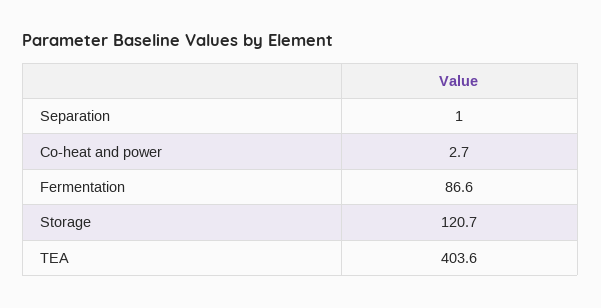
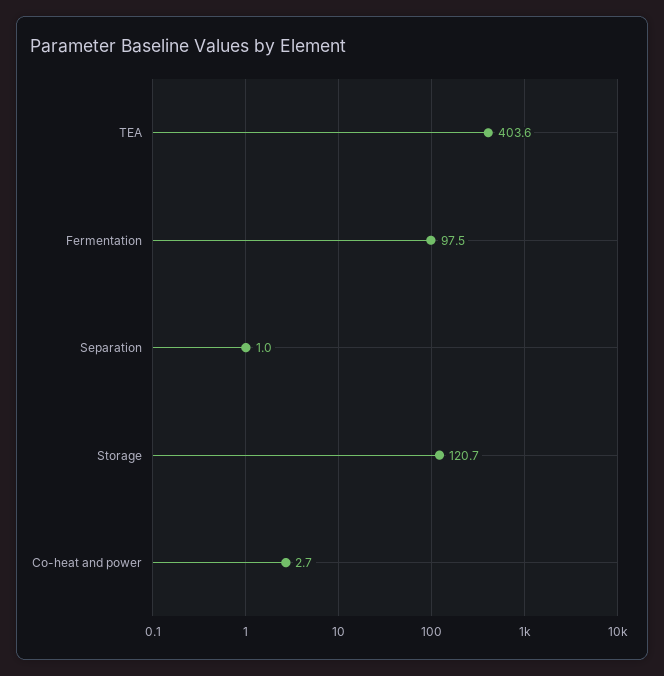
  {
    "Separation": 1,
    "Co-heat and power": 2.7,
-   "Fermentation": 86.6,
+   "Fermentation": 97.5,
    "Storage": 120.7,
    "TEA": 403.6
  }

